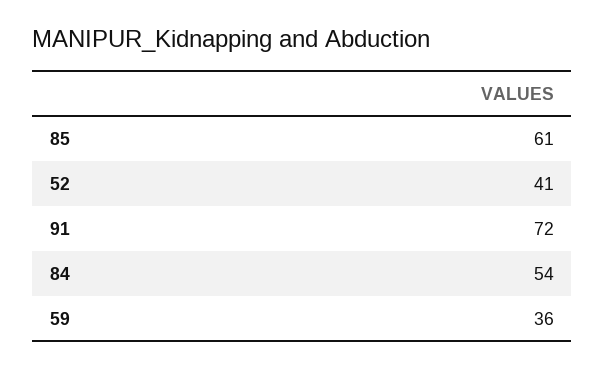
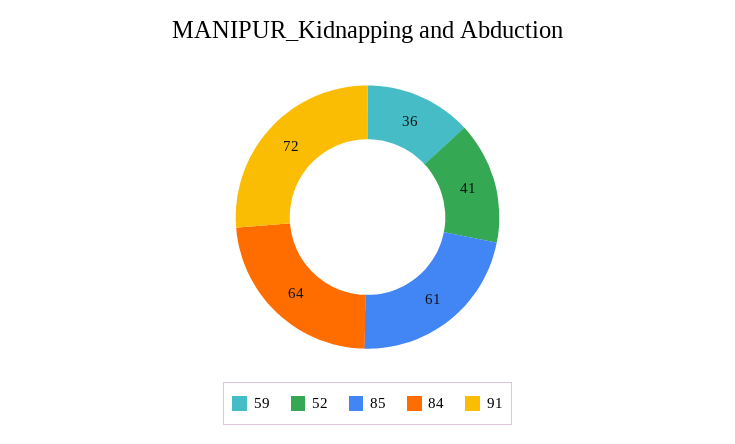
  {
    "85": 61,
    "52": 41,
    "91": 72,
-   "84": 54,
+   "84": 64,
    "59": 36
  }

